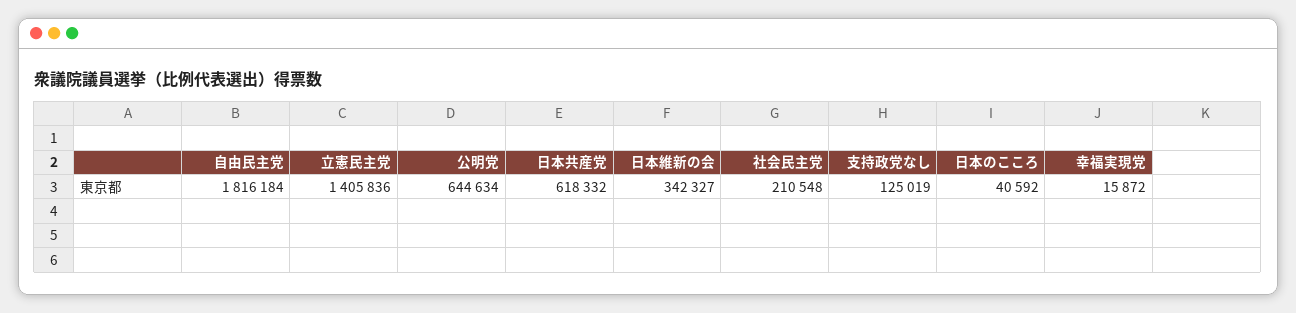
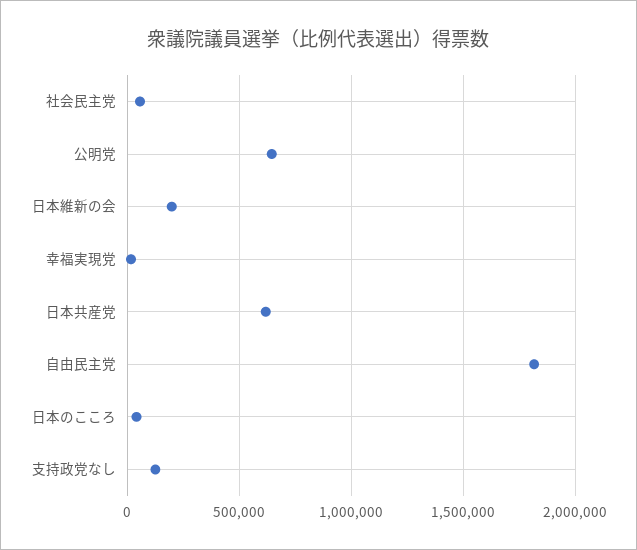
  {
    "自由民主党": 1816184,
-   "立憲民主党": 1405836,
    "公明党": 644634,
    "日本共産党": 618332,
-   "日本維新の会": 342327,
+   "日本維新の会": 200000,
-   "社会民主党": 210548,
+   "社会民主党": 50000,
    "支持政党なし": 125019,
    "日本のこころ": 40592,
    "幸福実現党": 15872
  }

